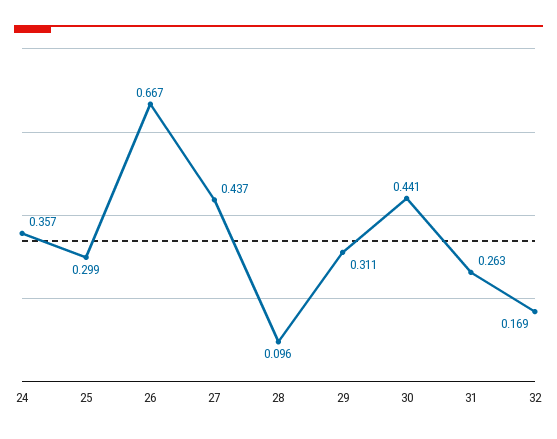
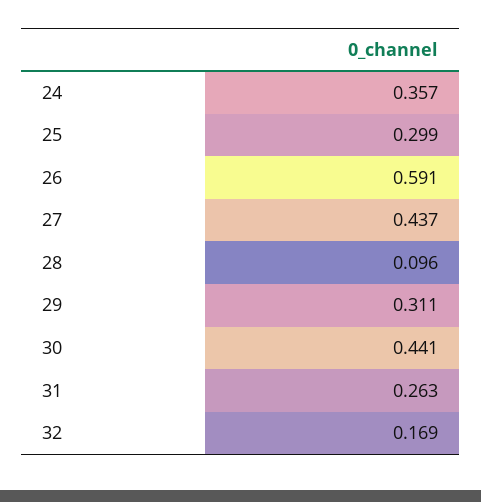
  {
    "24": 0.357,
    "25": 0.299,
-   "26": 0.667,
+   "26": 0.591,
    "27": 0.437,
    "28": 0.096,
    "29": 0.311,
    "30": 0.441,
    "31": 0.263,
    "32": 0.169
  }

